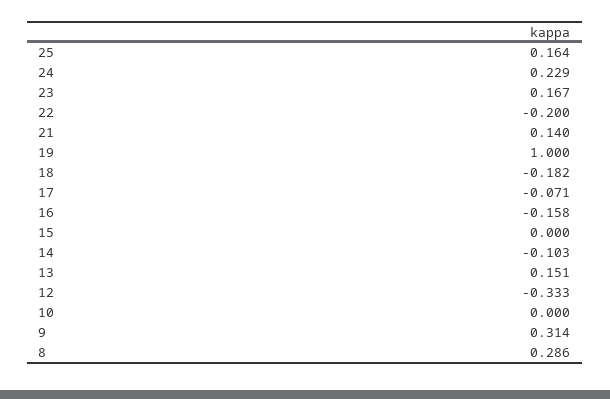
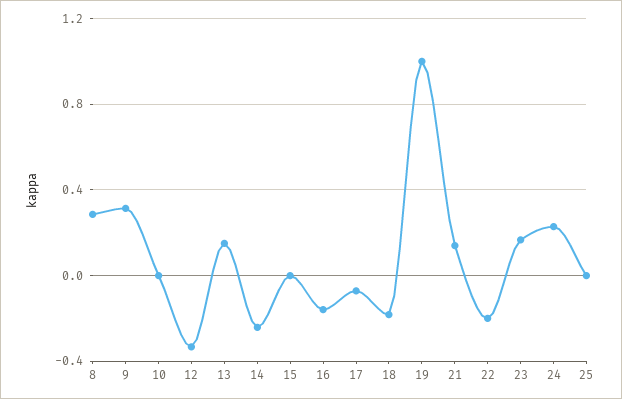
  {
-   "25": 0.164,
+   "25": 0,
    "24": 0.229,
    "23": 0.167,
    "22": -0.2,
    "21": 0.14,
    "19": 1,
    "18": -0.182,
    "17": -0.071,
    "16": -0.158,
    "15": 0,
-   "14": -0.103,
+   "14": -0.25,
    "13": 0.151,
    "12": -0.333,
    "10": 0,
    "9": 0.314,
    "8": 0.286
  }

